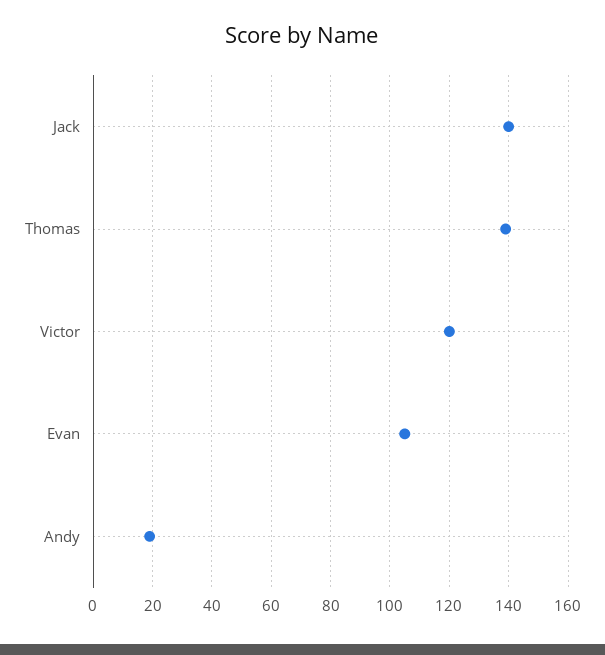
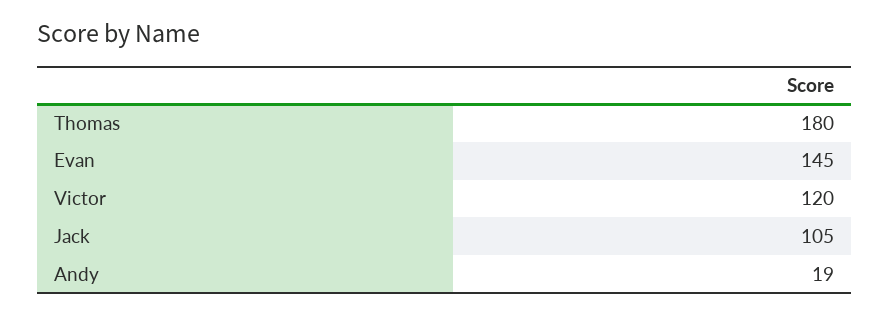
  {
-   "Jack": 140,
+   "Jack": 105,
-   "Thomas": 140,
+   "Thomas": 180,
    "Victor": 120,
-   "Evan": 105,
+   "Evan": 145,
    "Andy": 19
  }

